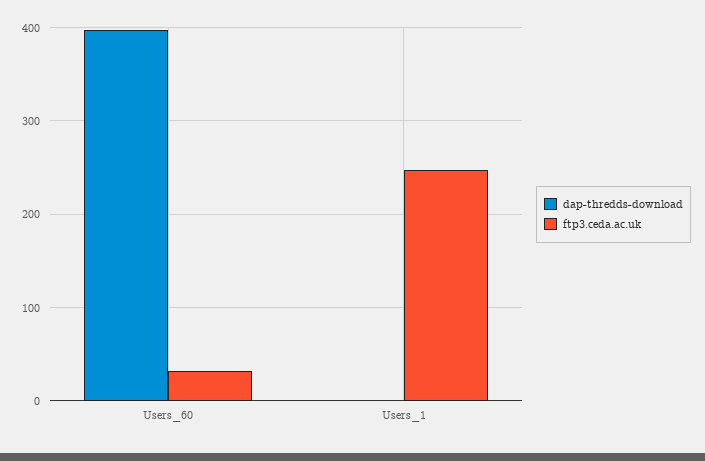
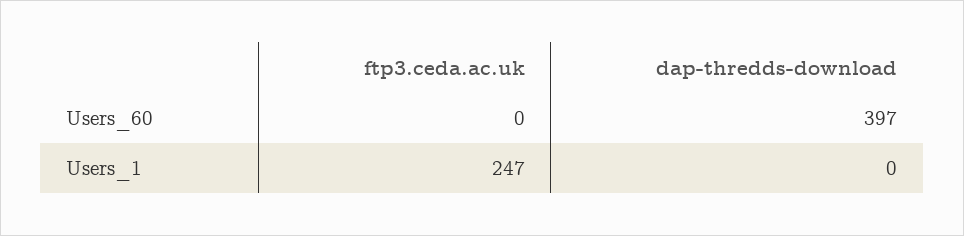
  {
    "dap-thredds-download": {
      "Users_60": 397,
      "Users_1": 0
    },
    "ftp3.ceda.ac.uk": {
-     "Users_60": 30,
+     "Users_60": 0,
      "Users_1": 247
    }
  }

